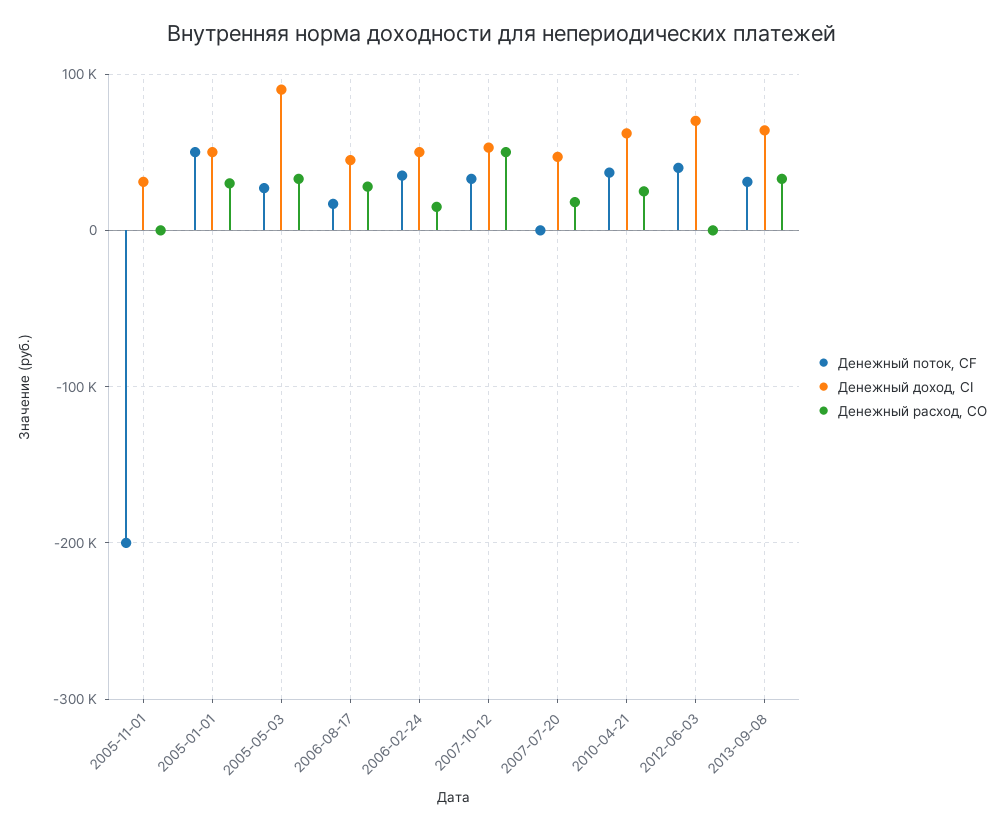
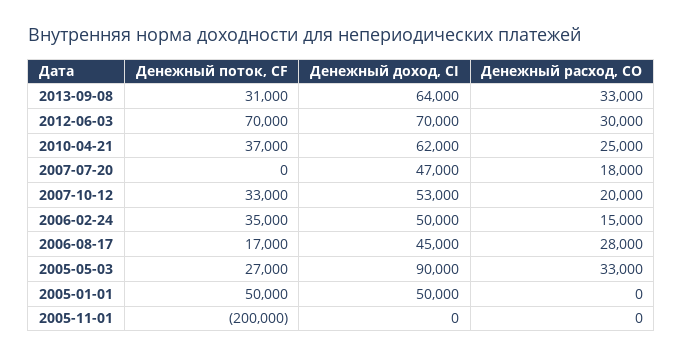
  {
    "Денежный поток, CF": {
      "2005-11-01": -200000,
      "2005-01-01": 50000,
      "2005-05-03": 27000,
      "2006-08-17": 17000,
      "2006-02-24": 35000,
      "2007-10-12": 33000,
      "2007-07-20": 0,
      "2010-04-21": 37000,
-     "2012-06-03": 40000,
+     "2012-06-03": 70000,
      "2013-09-08": 31000
    },
    "Денежный доход, CI": {
-     "2005-11-01": 30000,
+     "2005-11-01": 0,
      "2005-01-01": 50000,
      "2005-05-03": 90000,
      "2006-08-17": 45000,
      "2006-02-24": 50000,
      "2007-10-12": 53000,
      "2007-07-20": 47000,
      "2010-04-21": 62000,
      "2012-06-03": 70000,
      "2013-09-08": 64000
    },
    "Денежный расход, CO": {
      "2005-11-01": 0,
-     "2005-01-01": 30000,
+     "2005-01-01": 0,
      "2005-05-03": 33000,
      "2006-08-17": 28000,
      "2006-02-24": 15000,
-     "2007-10-12": 50000,
+     "2007-10-12": 20000,
      "2007-07-20": 18000,
      "2010-04-21": 25000,
-     "2012-06-03": 0,
+     "2012-06-03": 30000,
      "2013-09-08": 33000
    }
  }

